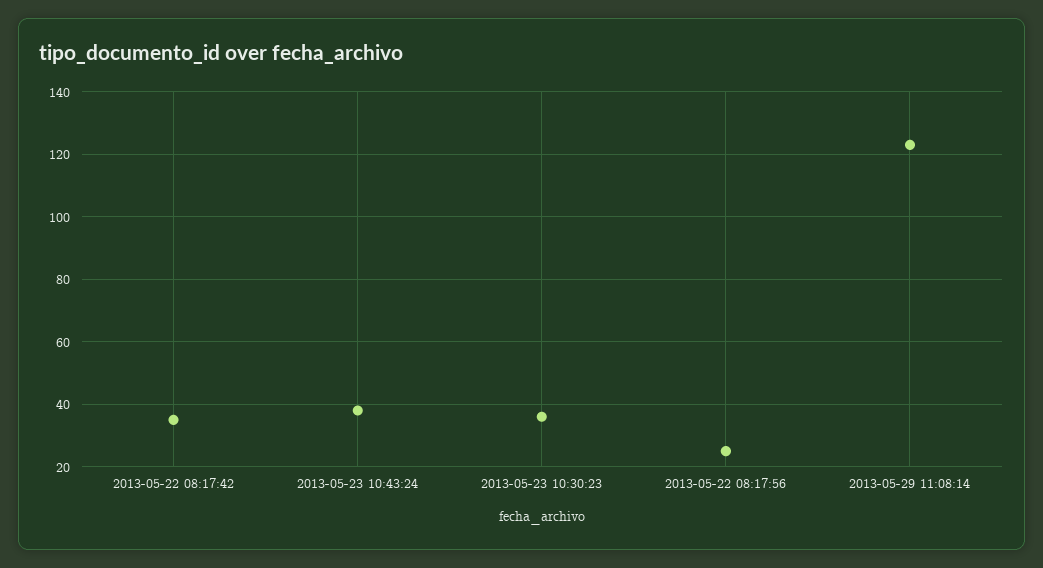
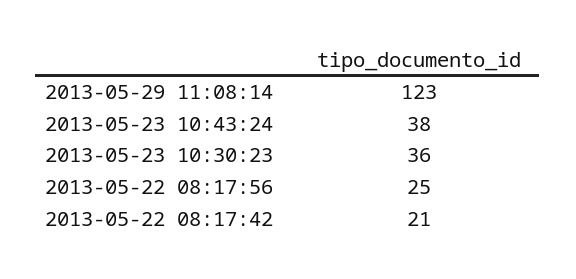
  {
-   "2013-05-22 08:17:42": 35,
+   "2013-05-22 08:17:42": 21,
    "2013-05-23 10:43:24": 38,
    "2013-05-23 10:30:23": 36,
    "2013-05-22 08:17:56": 25,
    "2013-05-29 11:08:14": 123
  }

